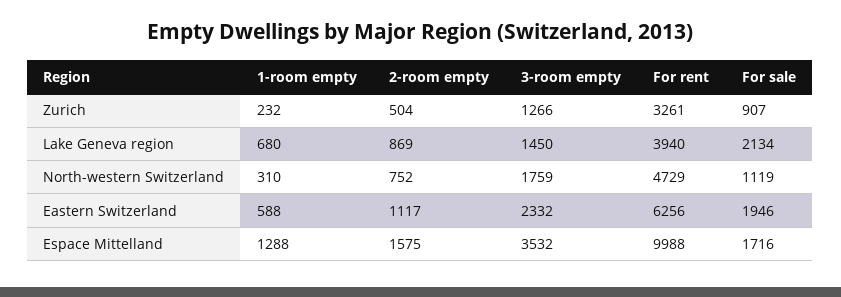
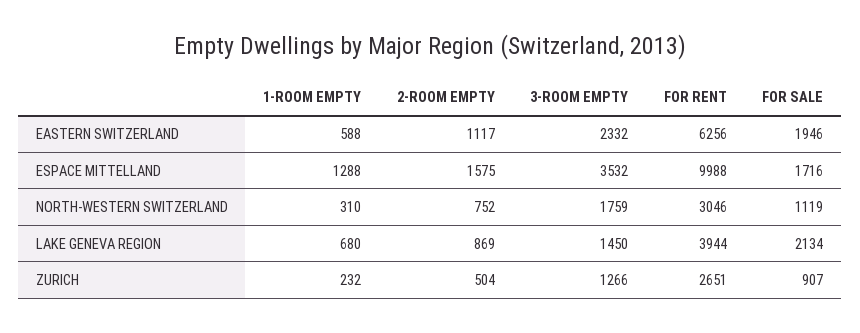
  {
    "1-room empty": {
      "Zurich": 232,
      "Lake Geneva region": 680,
      "North-western Switzerland": 310,
      "Eastern Switzerland": 588,
      "Espace Mittelland": 1288
    },
    "2-room empty": {
      "Zurich": 504,
      "Lake Geneva region": 869,
      "North-western Switzerland": 752,
      "Eastern Switzerland": 1117,
      "Espace Mittelland": 1575
    },
    "3-room empty": {
      "Zurich": 1266,
      "Lake Geneva region": 1450,
      "North-western Switzerland": 1759,
      "Eastern Switzerland": 2332,
      "Espace Mittelland": 3532
    },
    "For rent": {
-     "Zurich": 3261,
+     "Zurich": 2651,
-     "Lake Geneva region": 3940,
+     "Lake Geneva region": 3944,
-     "North-western Switzerland": 4729,
+     "North-western Switzerland": 3046,
      "Eastern Switzerland": 6256,
      "Espace Mittelland": 9988
    },
    "For sale": {
      "Zurich": 907,
      "Lake Geneva region": 2134,
      "North-western Switzerland": 1119,
      "Eastern Switzerland": 1946,
      "Espace Mittelland": 1716
    }
  }

